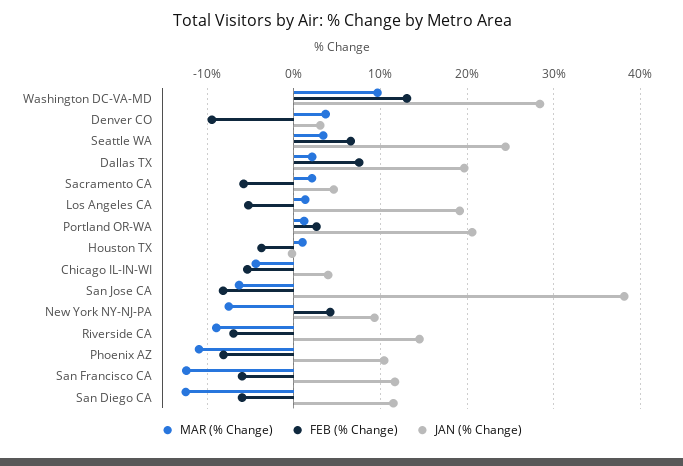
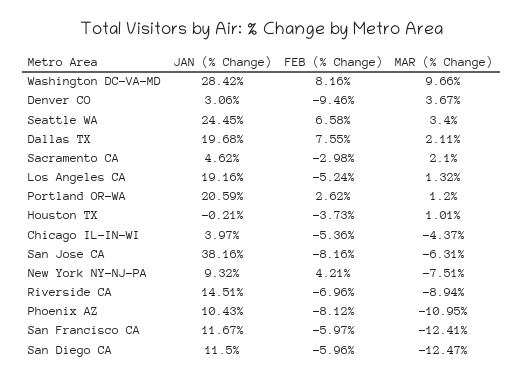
  {
    "MAR (% Change)": {
      "Washington DC-VA-MD": 9.66,
      "Denver CO": 3.67,
      "Seattle WA": 3.4,
      "Dallas TX": 2.11,
      "Sacramento CA": 2.1,
      "Los Angeles CA": 1.32,
      "Portland OR-WA": 1.2,
      "Houston TX": 1.01,
      "Chicago IL-IN-WI": -4.37,
      "San Jose CA": -6.31,
      "New York NY-NJ-PA": -7.51,
      "Riverside CA": -8.94,
      "Phoenix AZ": -10.95,
      "San Francisco CA": -12.41,
      "San Diego CA": -12.47
    },
    "FEB (% Change)": {
-     "Washington DC-VA-MD": 13,
+     "Washington DC-VA-MD": 8.16,
      "Denver CO": -9.46,
      "Seattle WA": 6.58,
      "Dallas TX": 7.55,
-     "Sacramento CA": -6,
+     "Sacramento CA": -2.98,
      "Los Angeles CA": -5.24,
      "Portland OR-WA": 2.62,
      "Houston TX": -3.73,
      "Chicago IL-IN-WI": -5.36,
      "San Jose CA": -8.16,
      "New York NY-NJ-PA": 4.21,
      "Riverside CA": -6.96,
      "Phoenix AZ": -8.12,
      "San Francisco CA": -5.97,
      "San Diego CA": -5.96
    },
    "JAN (% Change)": {
      "Washington DC-VA-MD": 28.42,
      "Denver CO": 3.06,
      "Seattle WA": 24.45,
      "Dallas TX": 19.68,
      "Sacramento CA": 4.62,
      "Los Angeles CA": 19.16,
      "Portland OR-WA": 20.59,
      "Houston TX": -0.21,
      "Chicago IL-IN-WI": 3.97,
      "San Jose CA": 38.16,
      "New York NY-NJ-PA": 9.32,
      "Riverside CA": 14.51,
      "Phoenix AZ": 10.43,
      "San Francisco CA": 11.67,
      "San Diego CA": 11.5
    }
  }

